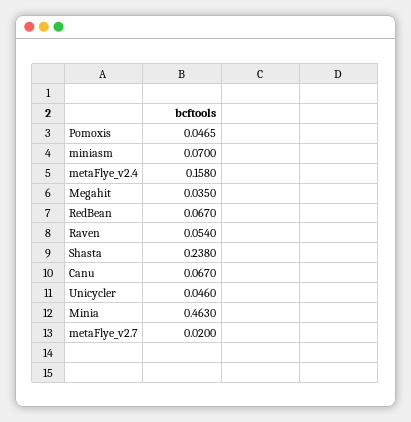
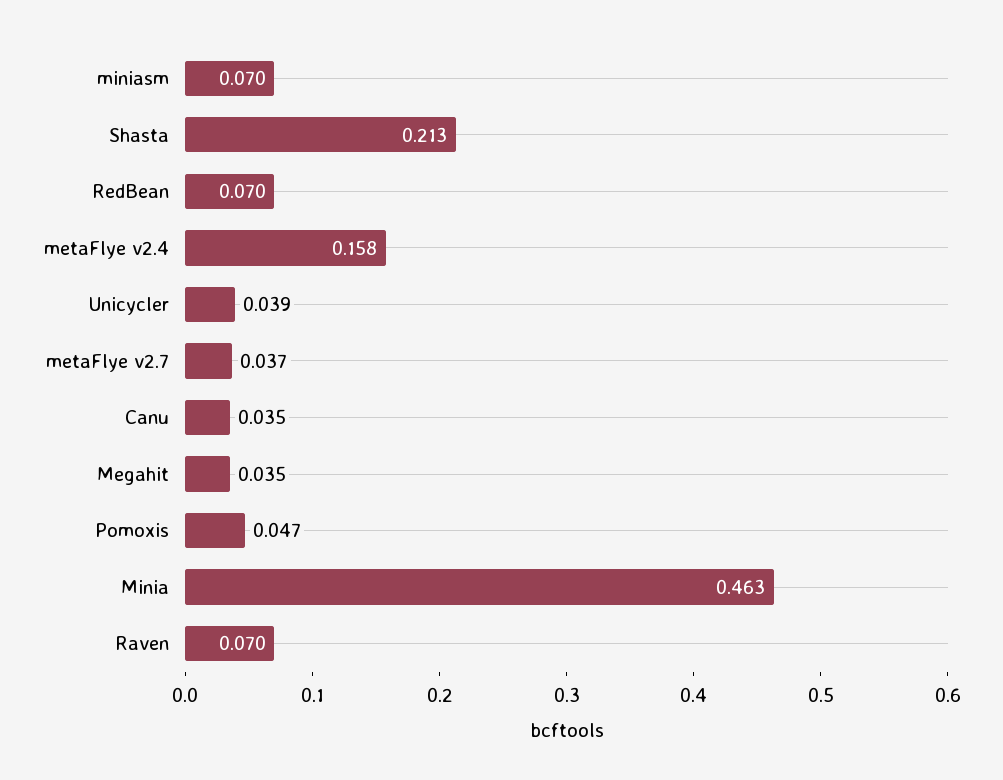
  {
    "Pomoxis": 0.0465,
    "miniasm": 0.07,
    "metaFlye_v2.4": 0.158,
    "Megahit": 0.035,
-   "RedBean": 0.067,
+   "RedBean": 0.07,
-   "Raven": 0.054,
+   "Raven": 0.07,
-   "Shasta": 0.238,
+   "Shasta": 0.213,
-   "Canu": 0.067,
+   "Canu": 0.035,
-   "Unicycler": 0.046,
+   "Unicycler": 0.039,
    "Minia": 0.463,
-   "metaFlye_v2.7": 0.02
+   "metaFlye_v2.7": 0.037
  }

